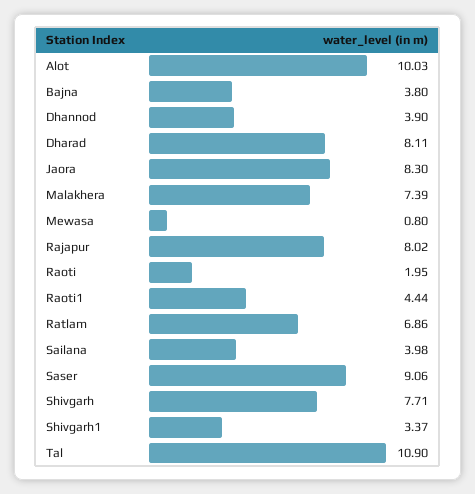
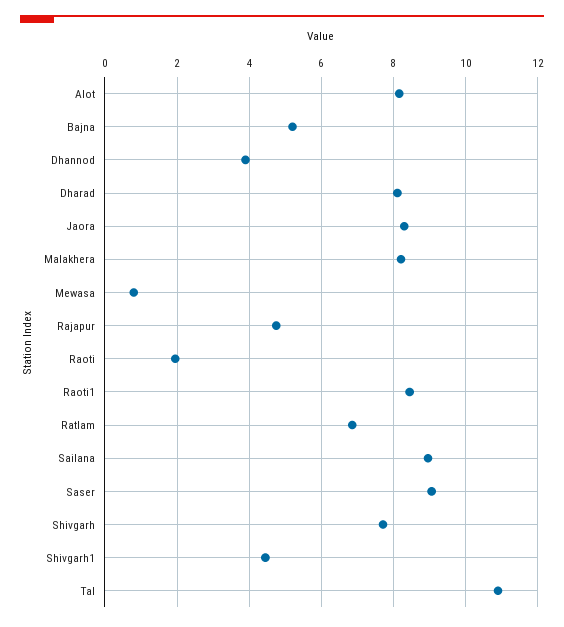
  {
-   "Alot": 10.03,
+   "Alot": 8.2,
-   "Bajna": 3.8,
+   "Bajna": 5.2,
    "Dhannod": 3.9,
    "Dharad": 8.11,
    "Jaora": 8.3,
-   "Malakhera": 7.39,
+   "Malakhera": 8.2,
    "Mewasa": 0.8,
-   "Rajapur": 8.02,
+   "Rajapur": 4.8,
    "Raoti": 1.95,
-   "Raoti1": 4.44,
+   "Raoti1": 8.4,
    "Ratlam": 6.86,
-   "Sailana": 3.98,
+   "Sailana": 9,
    "Saser": 9.06,
    "Shivgarh": 7.71,
-   "Shivgarh1": 3.37,
+   "Shivgarh1": 4.4,
    "Tal": 10.9
  }

